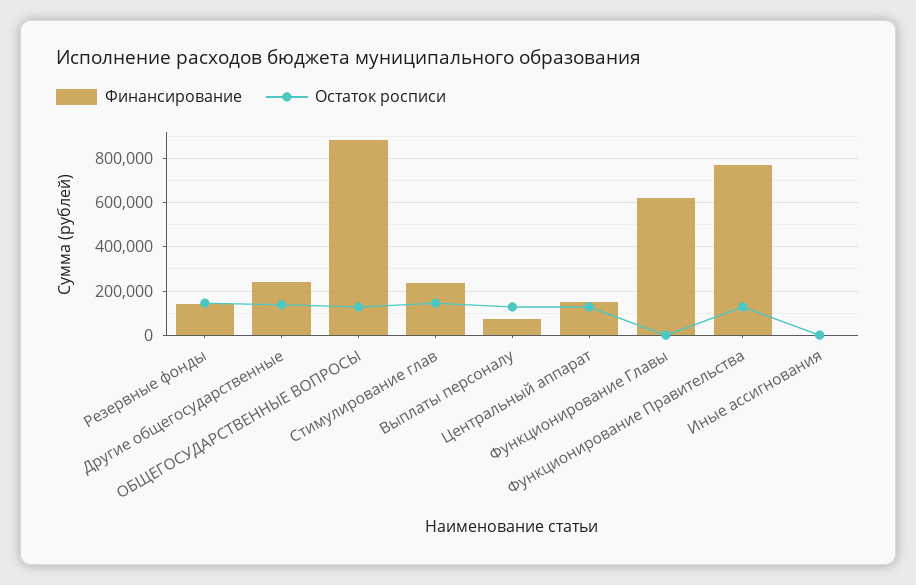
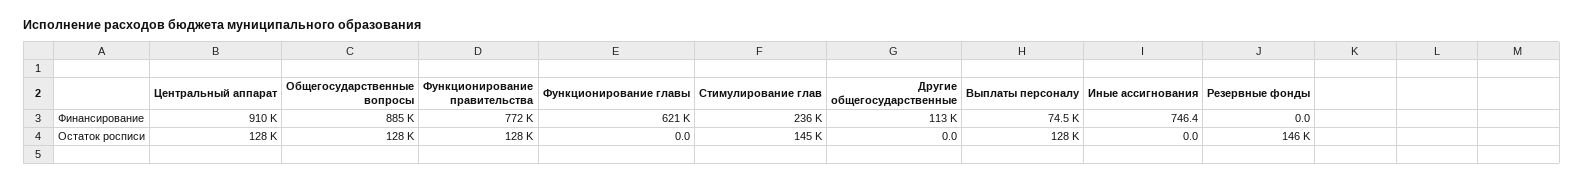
  {
    "Финансирование": {
-     "Резервные фонды": 150000,
+     "Резервные фонды": 0,
-     "Другие общегосударственные": 250000,
+     "Другие общегосударственные": 113000,
      "ОБЩЕГОСУДАРСТВЕННЫЕ ВОПРОСЫ": 885000,
      "Стимулирование глав": 236000,
      "Выплаты персоналу": 74500,
-     "Центральный аппарат": 150000,
+     "Центральный аппарат": 910000,
      "Функционирование Главы": 621000,
      "Функционирование Правительства": 772000,
      "Иные ассигнования": 746.4
    },
    "Остаток росписи": {
      "Резервные фонды": 146000,
-     "Другие общегосударственные": 150000,
+     "Другие общегосударственные": 0,
      "ОБЩЕГОСУДАРСТВЕННЫЕ ВОПРОСЫ": 128000,
      "Стимулирование глав": 145000,
      "Выплаты персоналу": 128000,
      "Центральный аппарат": 128000,
      "Функционирование Главы": 0,
      "Функционирование Правительства": 128000,
      "Иные ассигнования": 0
    }
  }

